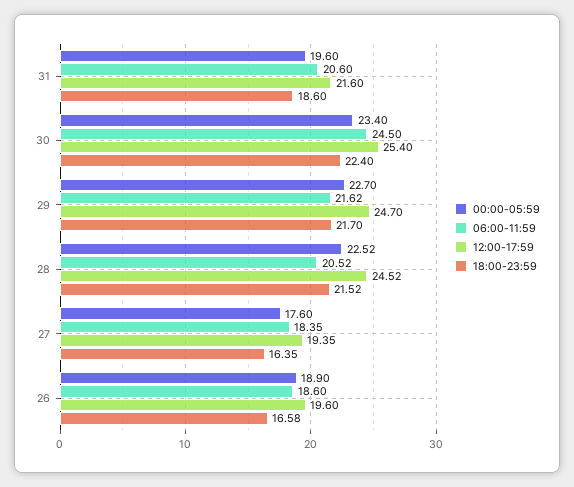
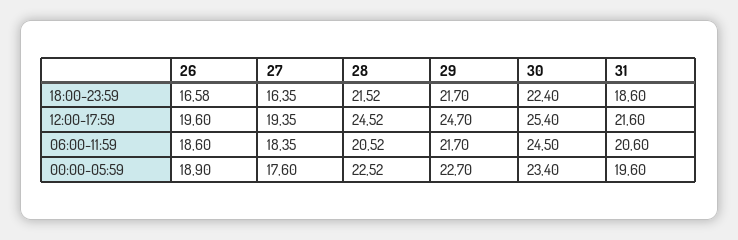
  {
    "00:00-05:59": {
      "31": 19.6,
      "30": 23.4,
      "29": 22.7,
      "28": 22.52,
      "27": 17.6,
      "26": 18.9
    },
    "06:00-11:59": {
      "31": 20.6,
      "30": 24.5,
-     "29": 21.62,
+     "29": 21.7,
      "28": 20.52,
      "27": 18.35,
      "26": 18.6
    },
    "12:00-17:59": {
      "31": 21.6,
      "30": 25.4,
      "29": 24.7,
      "28": 24.52,
      "27": 19.35,
      "26": 19.6
    },
    "18:00-23:59": {
      "31": 18.6,
      "30": 22.4,
      "29": 21.7,
      "28": 21.52,
      "27": 16.35,
      "26": 16.58
    }
  }

